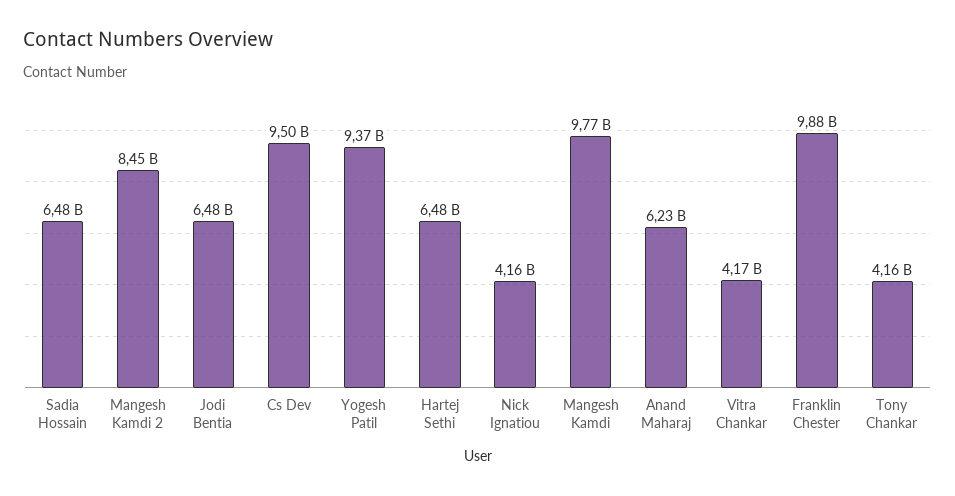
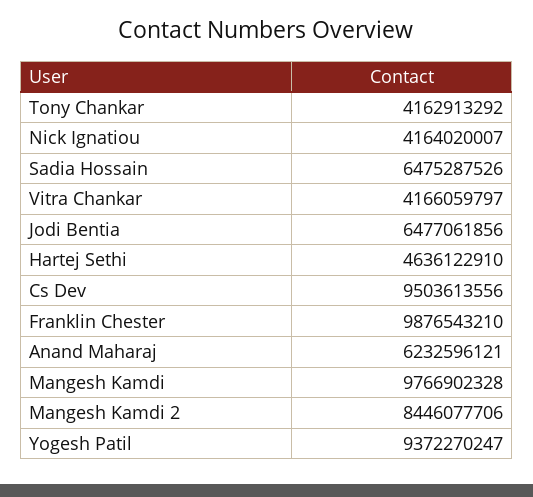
  {
    "Sadia Hossain": 6475287526,
    "Mangesh Kamdi 2": 8446077706,
    "Jodi Bentia": 6477061856,
    "Cs Dev": 9503613556,
    "Yogesh Patil": 9372270247,
-   "Hartej Sethi": 6480000000,
+   "Hartej Sethi": 4636122910,
    "Nick Ignatiou": 4164020007,
    "Mangesh Kamdi": 9766902328,
    "Anand Maharaj": 6232596121,
    "Vitra Chankar": 4166059797,
    "Franklin Chester": 9876543210,
    "Tony Chankar": 4162913292
  }

